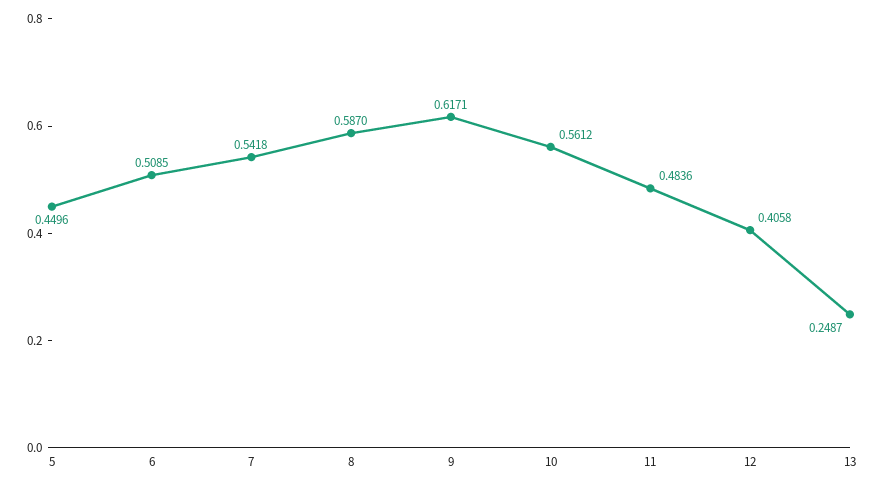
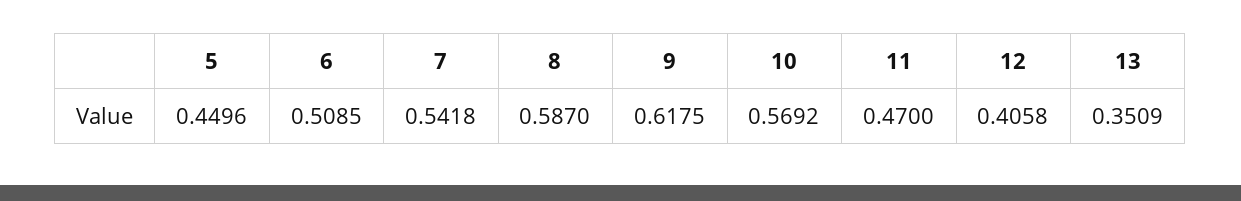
  {
    "5": 0.4496,
    "6": 0.5085,
    "7": 0.5418,
    "8": 0.587,
-   "9": 0.6171,
+   "9": 0.6175,
-   "10": 0.5612,
+   "10": 0.5692,
-   "11": 0.4836,
+   "11": 0.47,
    "12": 0.4058,
-   "13": 0.2487
+   "13": 0.3509
  }

